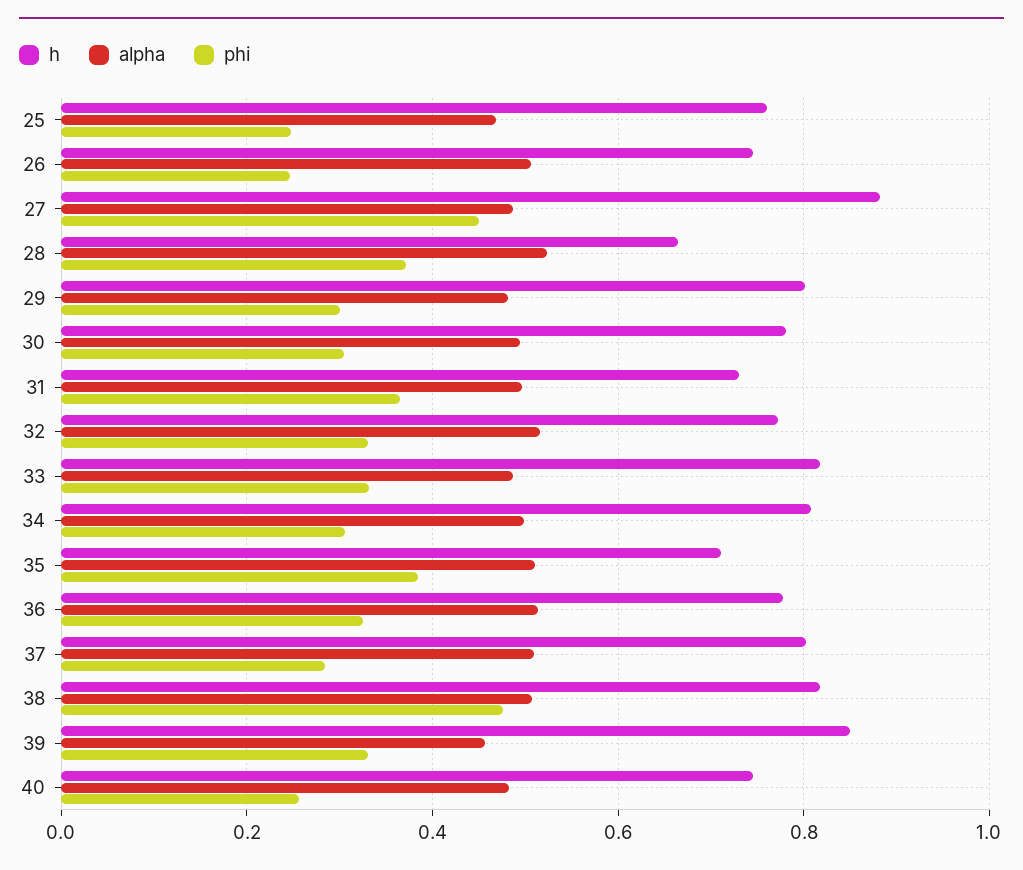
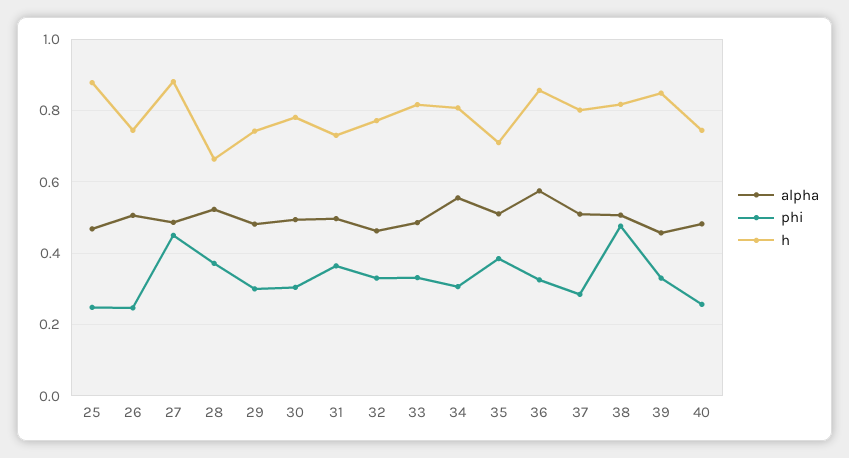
  {
    "h": {
-     "25": 0.76,
+     "25": 0.88,
      "26": 0.74,
      "27": 0.88,
      "28": 0.66,
-     "29": 0.8,
+     "29": 0.74,
      "30": 0.78,
      "31": 0.74,
      "32": 0.78,
      "33": 0.82,
      "34": 0.8,
      "35": 0.72,
-     "36": 0.78,
+     "36": 0.86,
      "37": 0.8,
      "38": 0.82,
      "39": 0.84,
      "40": 0.74
    },
    "alpha": {
      "25": 0.46,
      "26": 0.5,
      "27": 0.48,
      "28": 0.52,
      "29": 0.48,
      "30": 0.5,
      "31": 0.5,
-     "32": 0.52,
+     "32": 0.46,
      "33": 0.48,
-     "34": 0.5,
+     "34": 0.56,
      "35": 0.52,
-     "36": 0.52,
+     "36": 0.58,
      "37": 0.5,
      "38": 0.5,
      "39": 0.46,
      "40": 0.48
    },
    "phi": {
      "25": 0.24,
      "26": 0.24,
      "27": 0.44,
      "28": 0.38,
      "29": 0.3,
      "30": 0.3,
      "31": 0.36,
      "32": 0.34,
      "33": 0.34,
      "34": 0.3,
      "35": 0.38,
      "36": 0.32,
      "37": 0.28,
      "38": 0.48,
      "39": 0.34,
      "40": 0.26
    }
  }

